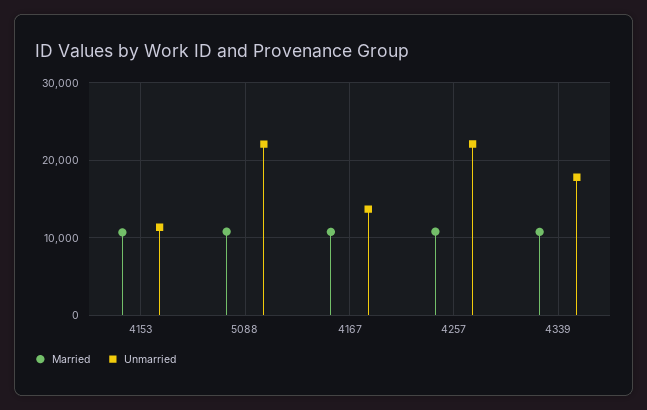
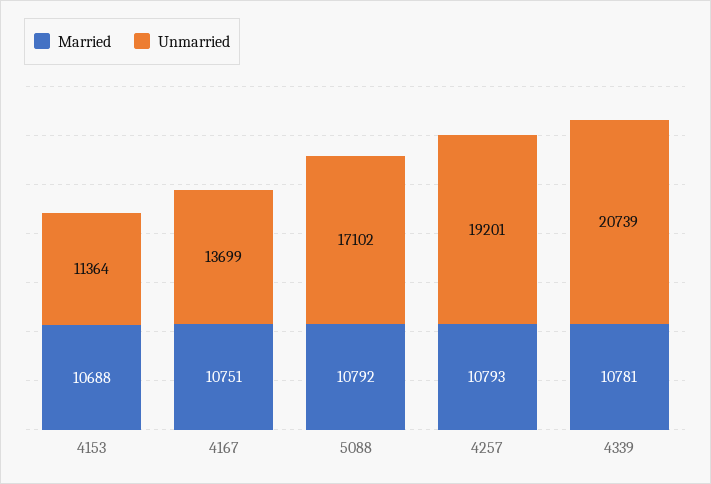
  {
    "Married": {
      "4153": 10688,
      "5088": 10792,
      "4167": 10751,
      "4257": 10793,
      "4339": 10781
    },
    "Unmarried": {
      "4153": 11364,
-     "5088": 22000,
+     "5088": 17102,
      "4167": 13699,
-     "4257": 22000,
+     "4257": 19201,
-     "4339": 18000
+     "4339": 20739
    }
  }

